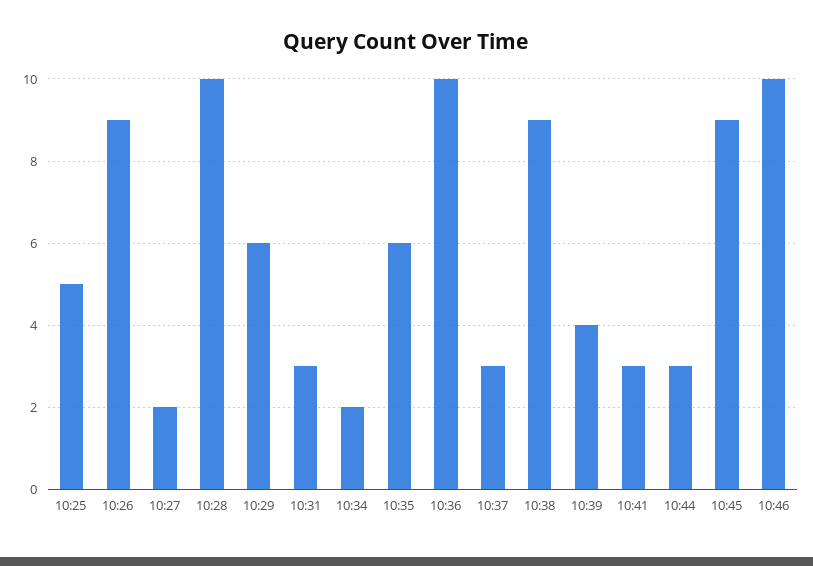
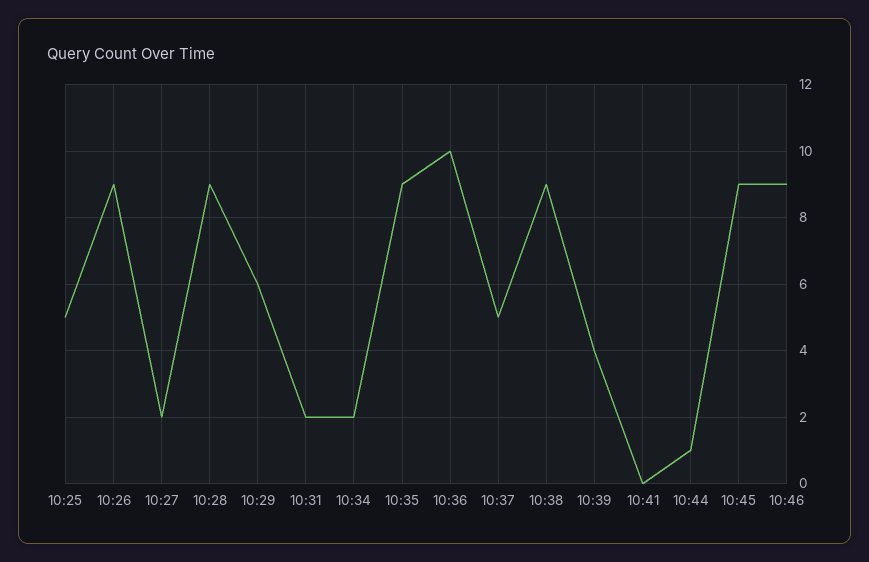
  {
    "10:25": 5,
    "10:26": 9,
    "10:27": 2,
-   "10:28": 10,
+   "10:28": 9,
    "10:29": 6,
-   "10:31": 3,
+   "10:31": 2,
    "10:34": 2,
-   "10:35": 6,
+   "10:35": 9,
    "10:36": 10,
-   "10:37": 3,
+   "10:37": 5,
    "10:38": 9,
    "10:39": 4,
-   "10:41": 3,
+   "10:41": 0,
-   "10:44": 3,
+   "10:44": 1,
    "10:45": 9,
-   "10:46": 10
+   "10:46": 9
  }

